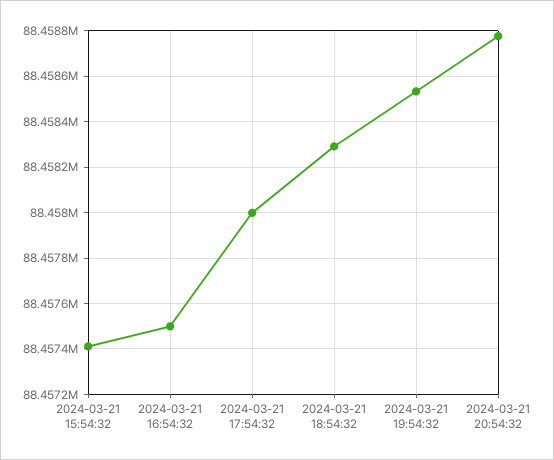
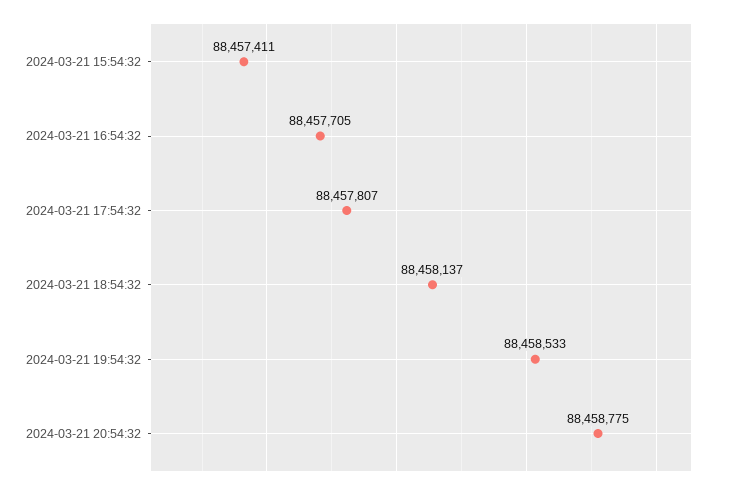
  {
    "2024-03-21 15:54:32": 88457411,
-   "2024-03-21 16:54:32": 88457500,
+   "2024-03-21 16:54:32": 88457705,
-   "2024-03-21 17:54:32": 88458000,
+   "2024-03-21 17:54:32": 88457807,
-   "2024-03-21 18:54:32": 88458300,
+   "2024-03-21 18:54:32": 88458137,
    "2024-03-21 19:54:32": 88458533,
    "2024-03-21 20:54:32": 88458775
  }

